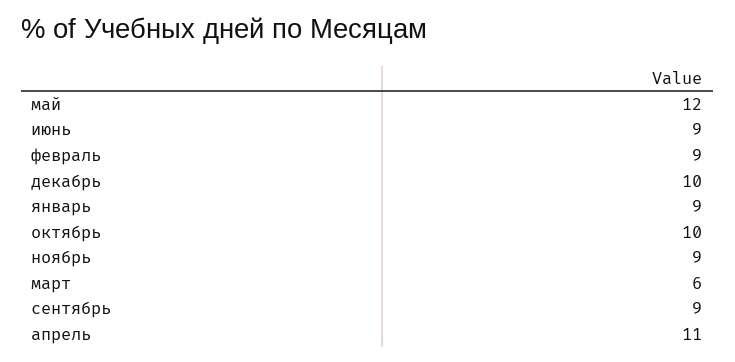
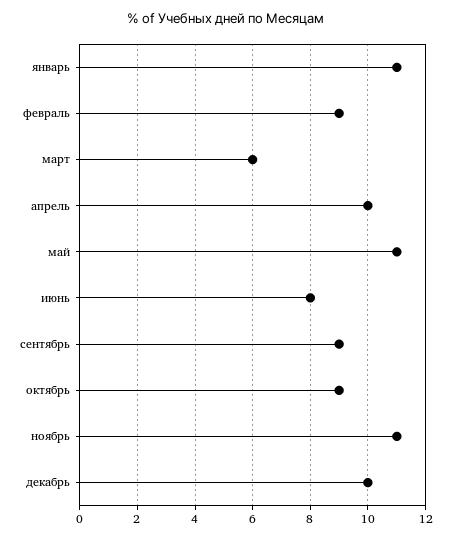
  {
-   "май": 12,
+   "май": 11,
-   "июнь": 9,
+   "июнь": 8,
    "февраль": 9,
    "декабрь": 10,
-   "январь": 9,
+   "январь": 11,
-   "октябрь": 10,
+   "октябрь": 9,
-   "ноябрь": 9,
+   "ноябрь": 11,
    "март": 6,
    "сентябрь": 9,
-   "апрель": 11
+   "апрель": 10
  }

